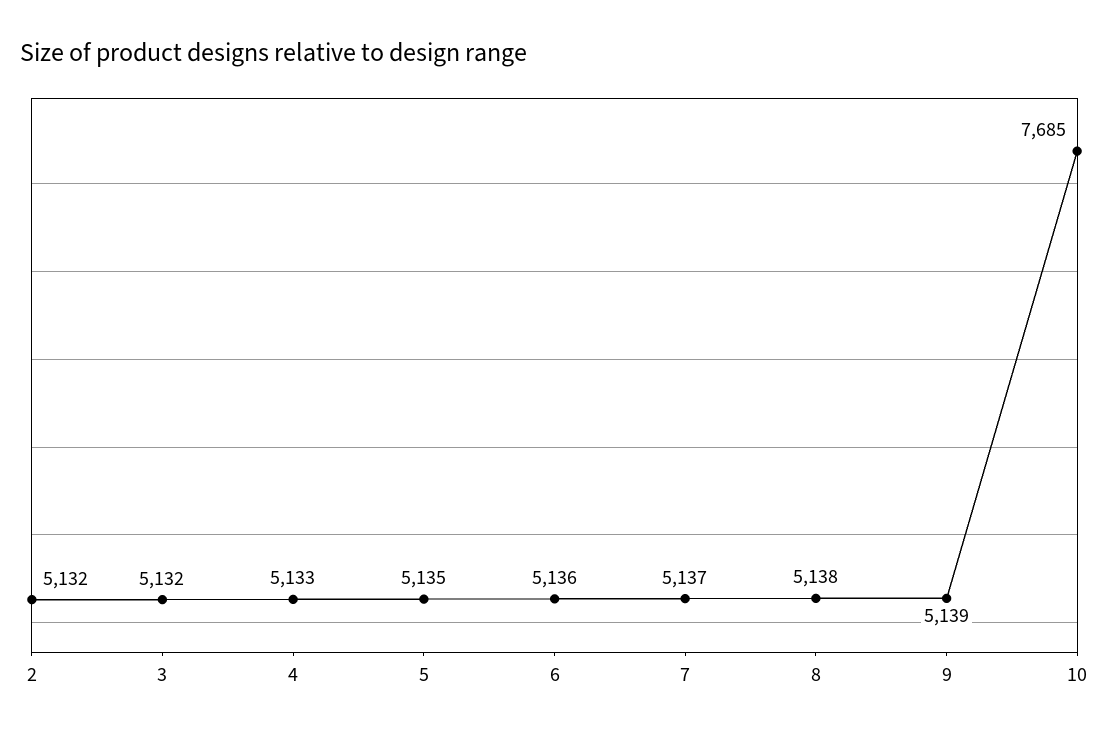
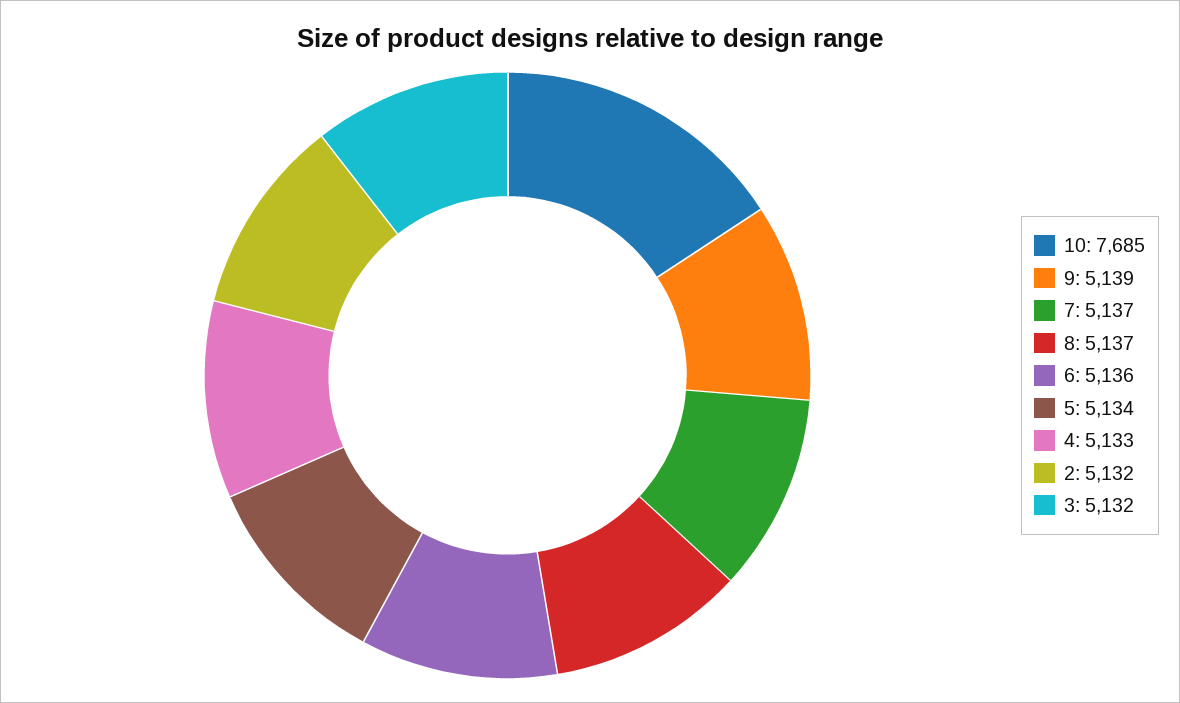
  {
    "2": 5132,
    "3": 5132,
    "4": 5133,
-   "5": 5135,
+   "5": 5134,
    "6": 5136,
    "7": 5137,
-   "8": 5138,
+   "8": 5137,
    "9": 5139,
    "10": 7685
  }

